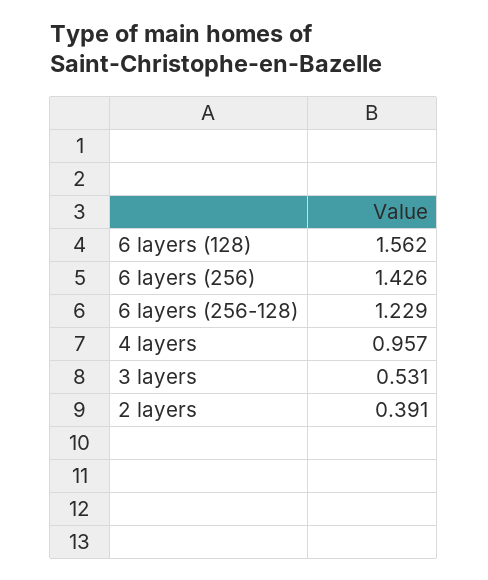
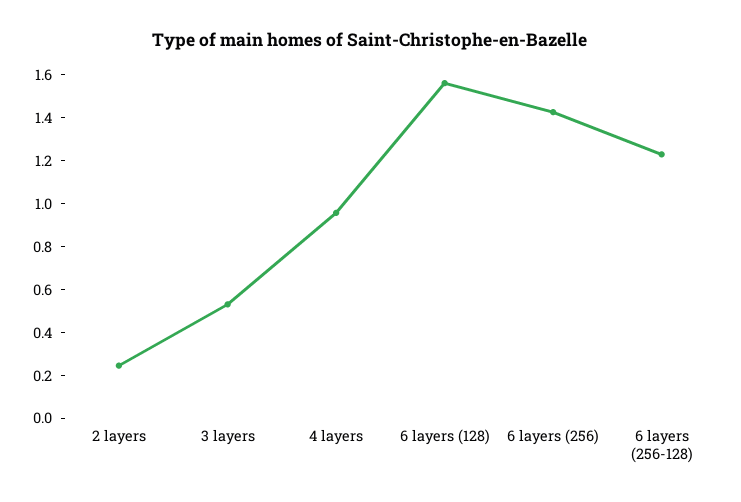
  {
    "6 layers (128)": 1.562,
    "6 layers (256)": 1.426,
    "6 layers (256-128)": 1.229,
    "4 layers": 0.957,
    "3 layers": 0.531,
-   "2 layers": 0.391
+   "2 layers": 0.25
  }

